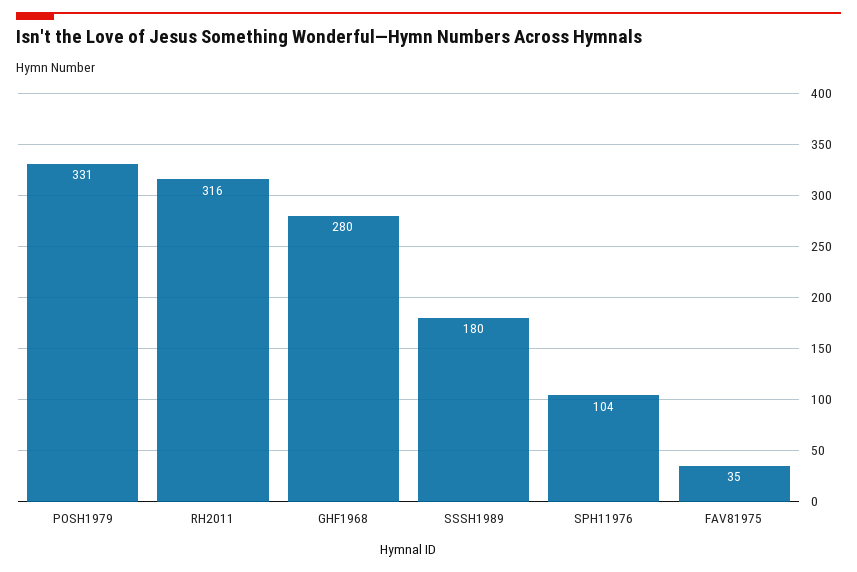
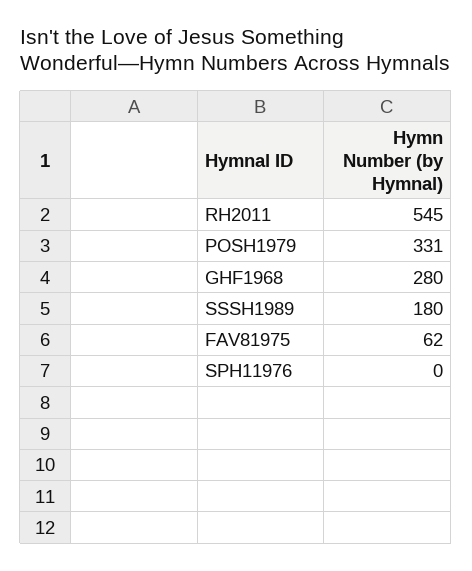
  {
    "POSH1979": 331,
-   "RH2011": 316,
+   "RH2011": 545,
    "GHF1968": 280,
    "SSSH1989": 180,
-   "SPH11976": 104,
+   "SPH11976": 0,
-   "FAV81975": 35
+   "FAV81975": 62
  }

